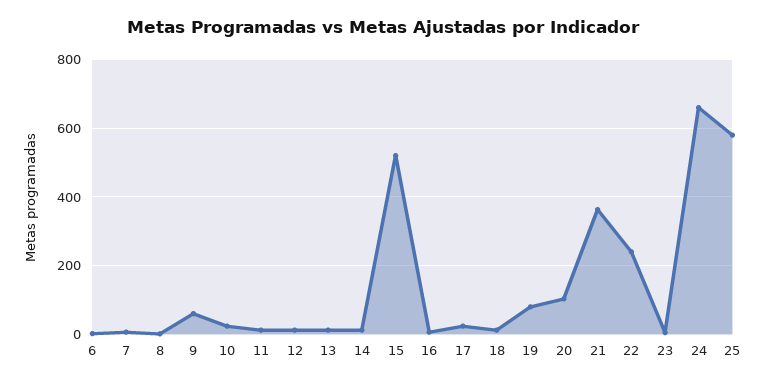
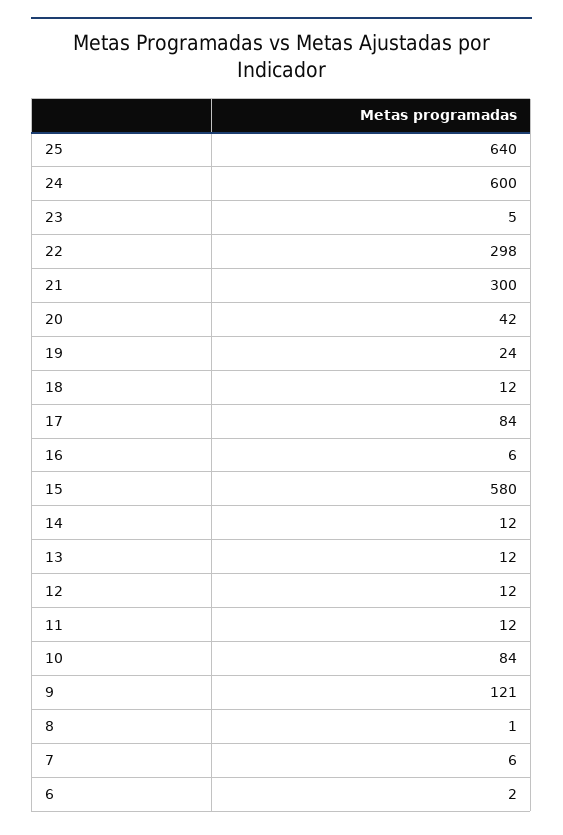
  {
    "6": 2,
    "7": 6,
    "8": 1,
-   "9": 60,
+   "9": 121,
-   "10": 20,
+   "10": 84,
    "11": 12,
    "12": 12,
    "13": 12,
    "14": 12,
-   "15": 520,
+   "15": 580,
    "16": 6,
-   "17": 20,
+   "17": 84,
    "18": 12,
-   "19": 80,
+   "19": 24,
-   "20": 100,
+   "20": 42,
-   "21": 360,
+   "21": 300,
-   "22": 240,
+   "22": 298,
    "23": 5,
-   "24": 660,
+   "24": 600,
-   "25": 580
+   "25": 640
  }

